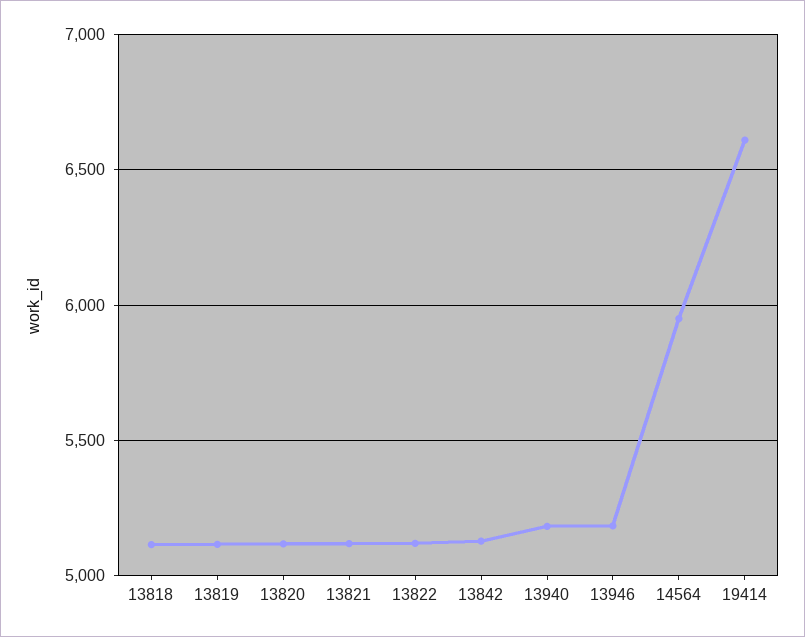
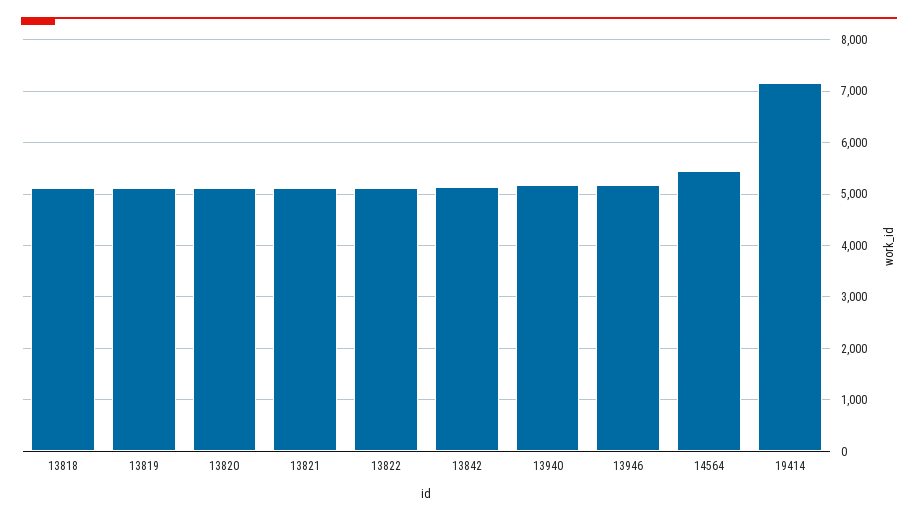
  {
    "13818": 5100,
    "13819": 5100,
    "13820": 5100,
    "13821": 5100,
    "13822": 5100,
    "13842": 5150,
    "13940": 5200,
    "13946": 5200,
-   "14564": 5950,
+   "14564": 5400,
-   "19414": 6600
+   "19414": 7200
  }

